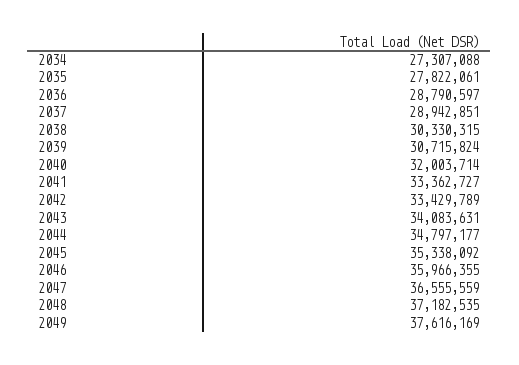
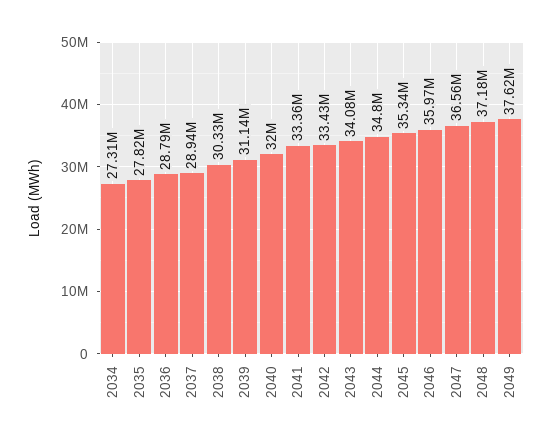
  {
    "2034": 27307088,
    "2035": 27822061,
    "2036": 28790597,
    "2037": 28942851,
    "2038": 30330315,
-   "2039": 30715824,
+   "2039": 31140000,
    "2040": 32003714,
    "2041": 33362727,
    "2042": 33429789,
    "2043": 34083631,
    "2044": 34797177,
    "2045": 35338092,
    "2046": 35966355,
    "2047": 36555559,
    "2048": 37182535,
    "2049": 37616169
  }

